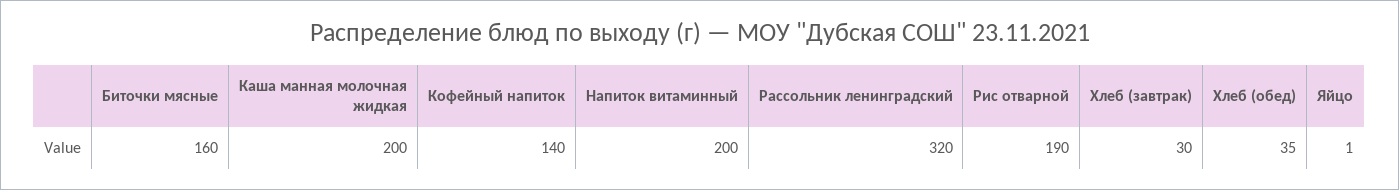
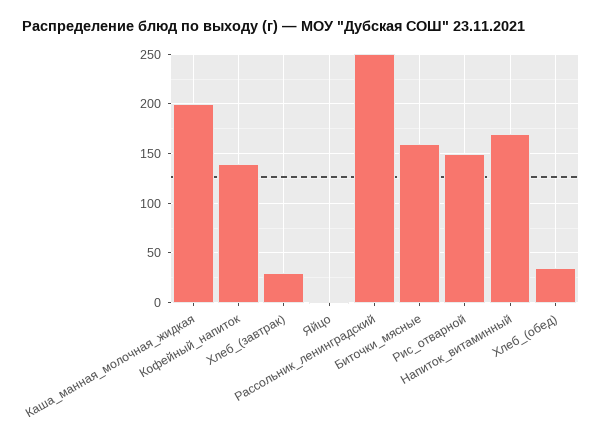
  {
    "Биточки мясные": 160,
    "Каша манная молочная жидкая": 200,
    "Кофейный напиток": 140,
-   "Напиток витаминный": 200,
+   "Напиток витаминный": 170,
-   "Рассольник ленинградский": 320,
+   "Рассольник ленинградский": 250,
-   "Рис отварной": 190,
+   "Рис отварной": 150,
    "Хлеб (завтрак)": 30,
    "Хлеб (обед)": 35,
    "Яйцо": 1
  }

